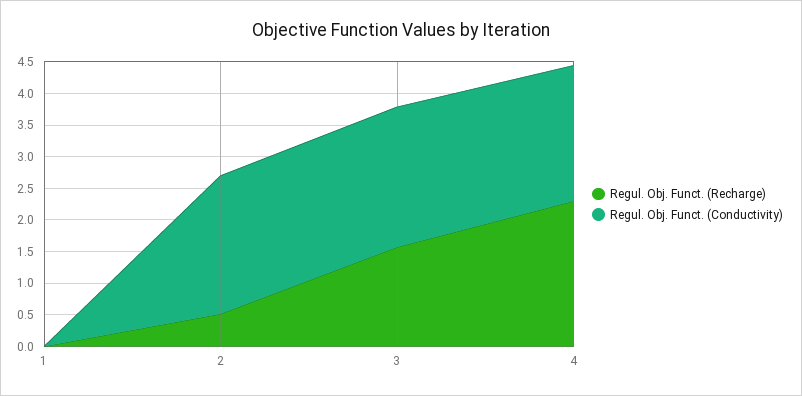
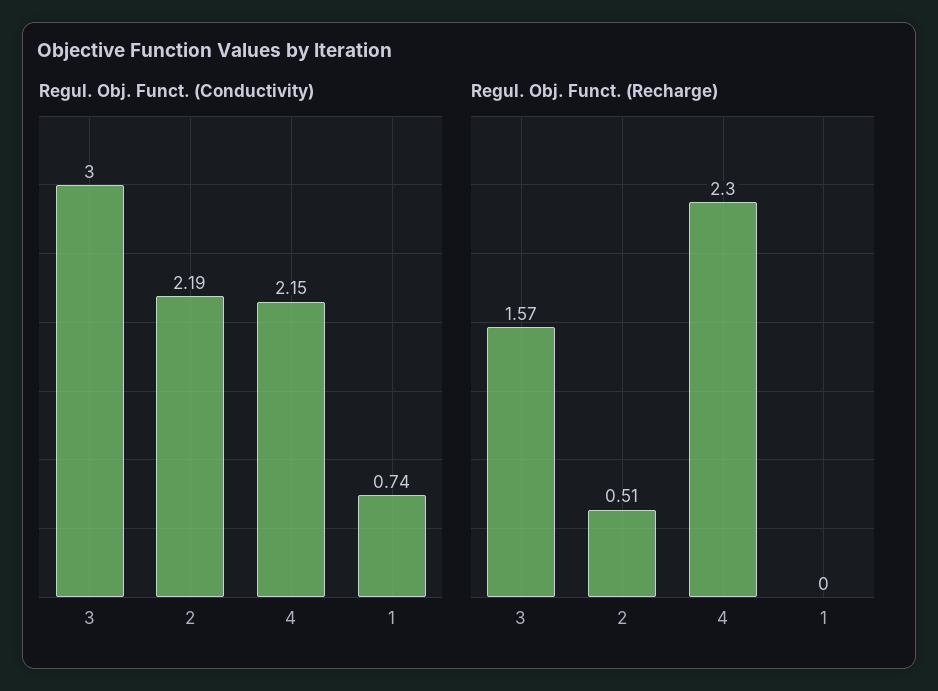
  {
    "Regul. Obj. Funct. (Recharge)": {
      "1": 0,
      "2": 0.51,
      "3": 1.57,
      "4": 2.3
    },
    "Regul. Obj. Funct. (Conductivity)": {
-     "1": 0,
+     "1": 0.74,
      "2": 2.19,
-     "3": 2.25,
+     "3": 3,
      "4": 2.15
    }
  }

